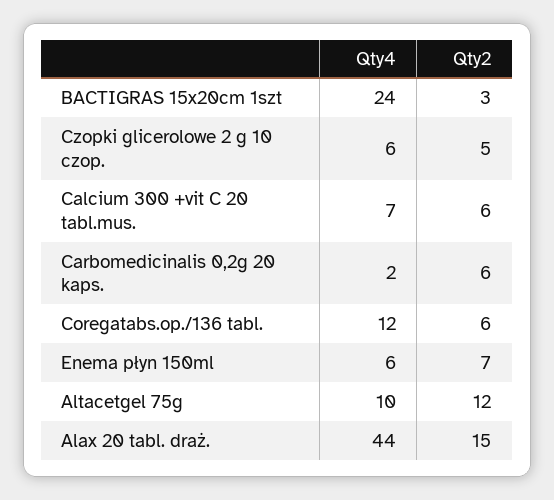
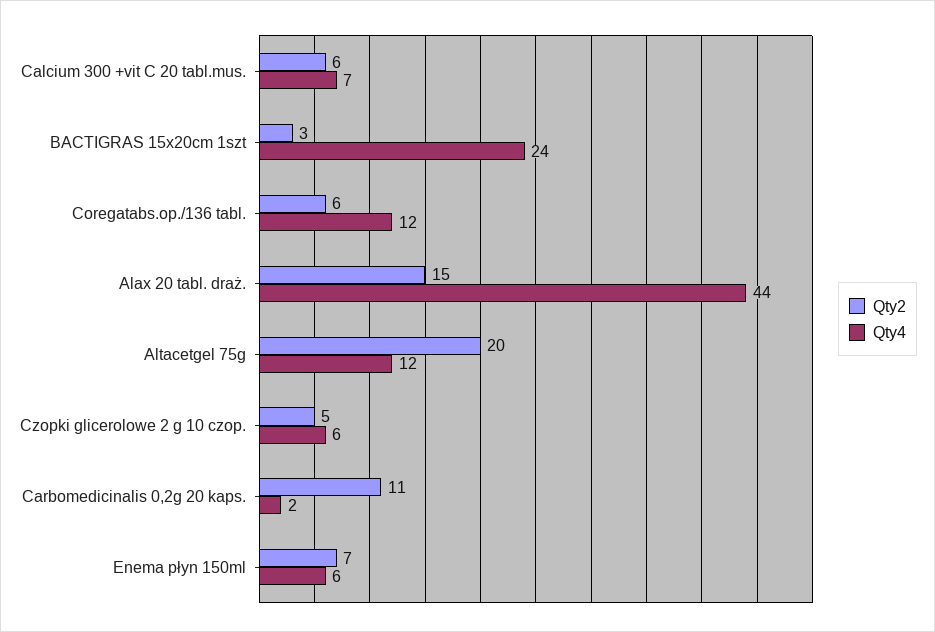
  {
    "Qty4": {
      "BACTIGRAS 15x20cm 1szt": 24,
      "Czopki glicerolowe 2 g 10 czop.": 6,
      "Calcium 300 +vit C 20 tabl.mus.": 7,
      "Carbomedicinalis 0,2g 20 kaps.": 2,
      "Coregatabs.op./136 tabl.": 12,
      "Enema płyn 150ml": 6,
-     "Altacetgel 75g": 10,
+     "Altacetgel 75g": 12,
      "Alax 20 tabl. draż.": 44
    },
    "Qty2": {
      "BACTIGRAS 15x20cm 1szt": 3,
      "Czopki glicerolowe 2 g 10 czop.": 5,
      "Calcium 300 +vit C 20 tabl.mus.": 6,
-     "Carbomedicinalis 0,2g 20 kaps.": 6,
+     "Carbomedicinalis 0,2g 20 kaps.": 11,
      "Coregatabs.op./136 tabl.": 6,
      "Enema płyn 150ml": 7,
-     "Altacetgel 75g": 12,
+     "Altacetgel 75g": 20,
      "Alax 20 tabl. draż.": 15
    }
  }

